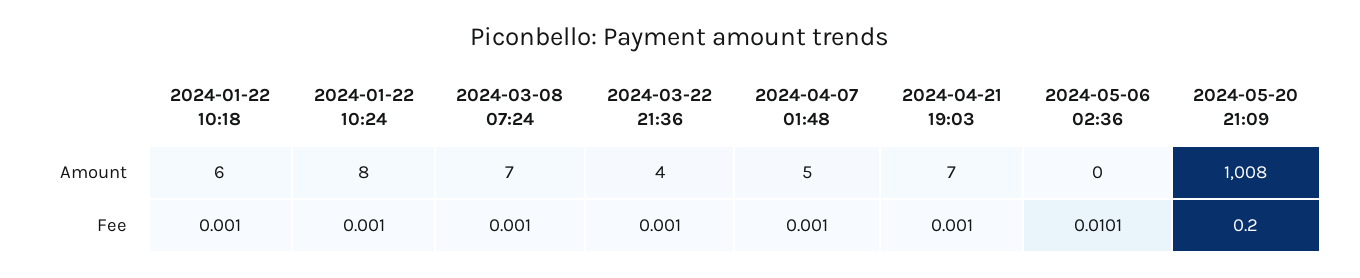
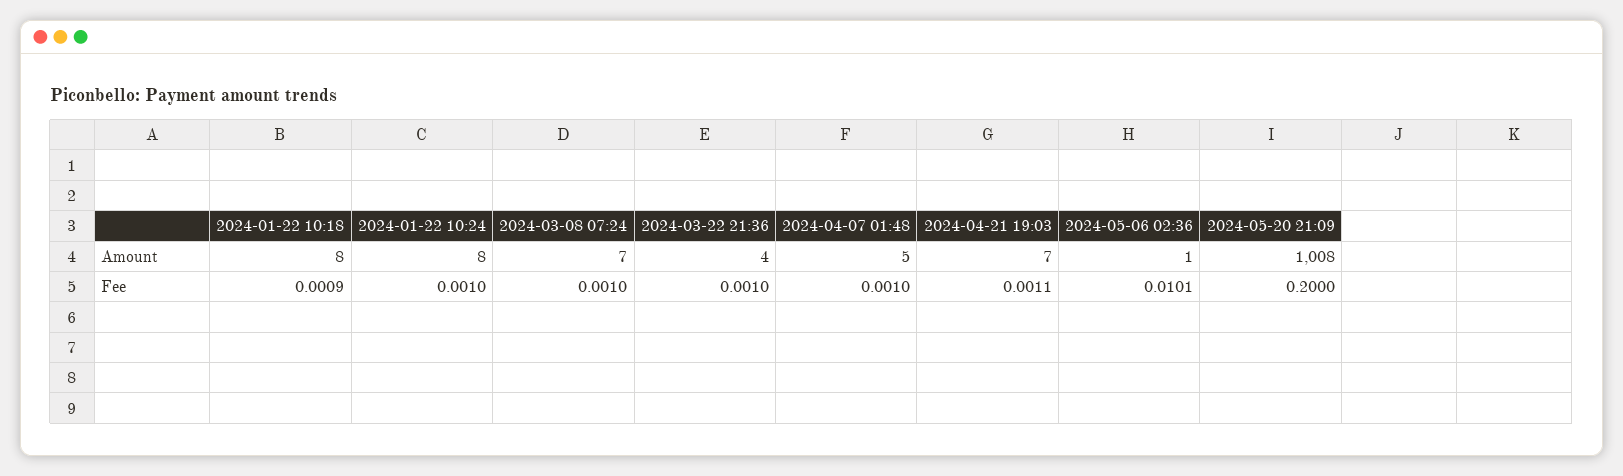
  {
    "2024-01-22 10:18": {
-     "Amount": 6,
+     "Amount": 8,
-     "Fee": 0.001
+     "Fee": 0.0009
    },
    "2024-01-22 10:24": {
      "Amount": 8,
      "Fee": 0.001
    },
    "2024-03-08 07:24": {
      "Amount": 7,
      "Fee": 0.001
    },
    "2024-03-22 21:36": {
      "Amount": 4,
      "Fee": 0.001
    },
    "2024-04-07 01:48": {
      "Amount": 5,
      "Fee": 0.001
    },
    "2024-04-21 19:03": {
      "Amount": 7,
-     "Fee": 0.001
+     "Fee": 0.0011
    },
    "2024-05-06 02:36": {
-     "Amount": 0,
+     "Amount": 1,
      "Fee": 0.0101
    },
    "2024-05-20 21:09": {
      "Amount": 1008,
      "Fee": 0.2
    }
  }

